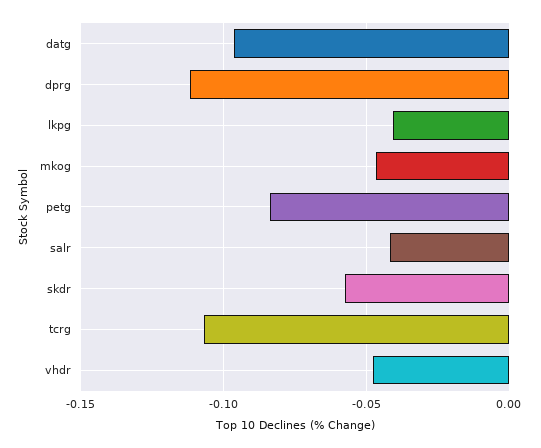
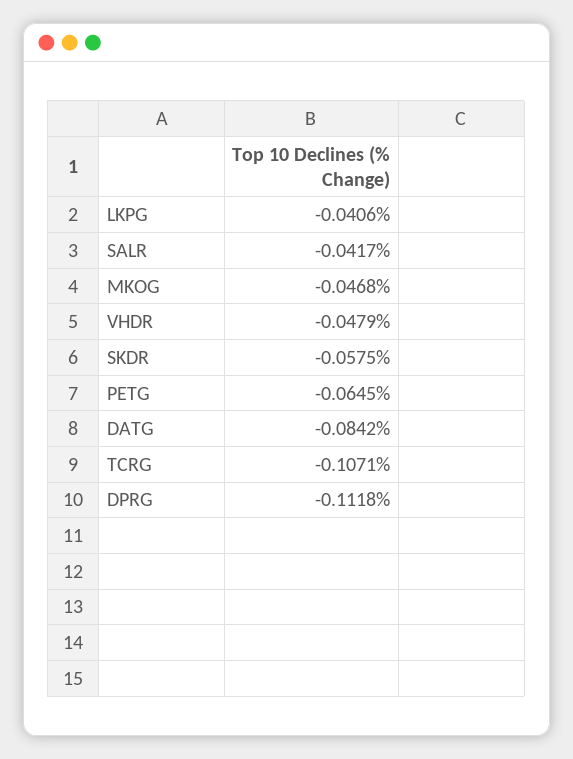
  {
-   "datg": -0.095,
+   "datg": -0.0842,
    "dprg": -0.1118,
    "lkpg": -0.0406,
    "mkog": -0.0468,
-   "petg": -0.085,
+   "petg": -0.0645,
    "salr": -0.0417,
    "skdr": -0.0575,
    "tcrg": -0.1071,
    "vhdr": -0.0479
  }

